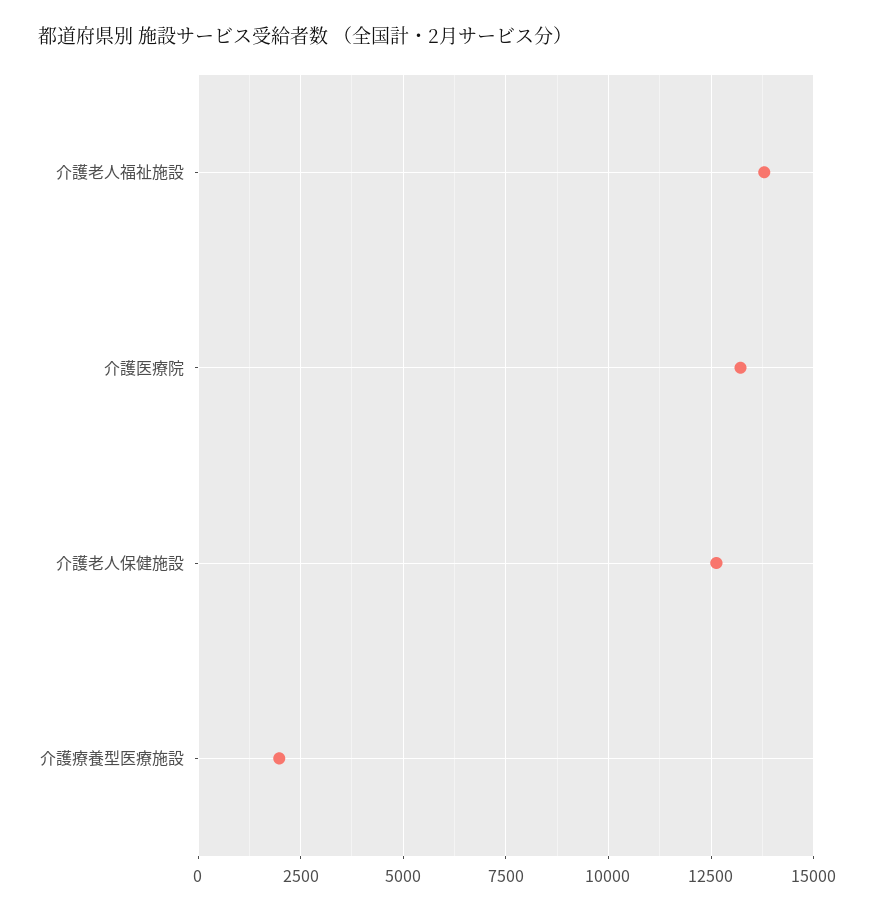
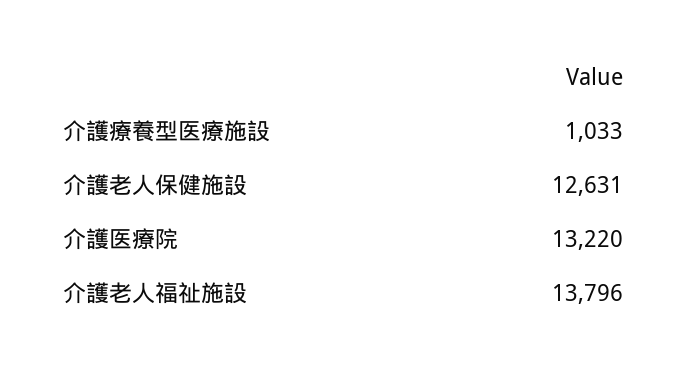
  {
    "介護老人福祉施設": 13796,
    "介護医療院": 13220,
    "介護老人保健施設": 12631,
-   "介護療養型医療施設": 2000
+   "介護療養型医療施設": 1033
  }

